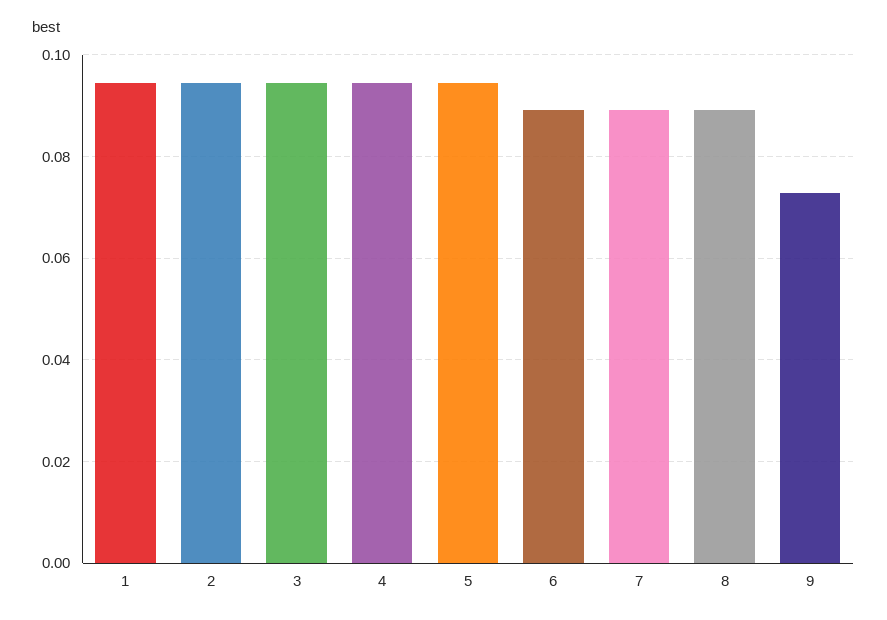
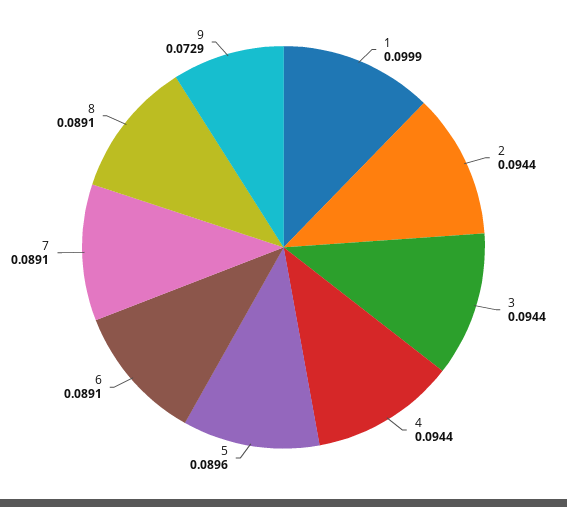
  {
-   "1": 0.094,
+   "1": 0.0999,
    "2": 0.0944,
    "3": 0.0944,
    "4": 0.0944,
-   "5": 0.094,
+   "5": 0.0896,
    "6": 0.0891,
    "7": 0.0891,
    "8": 0.0891,
    "9": 0.0729
  }

